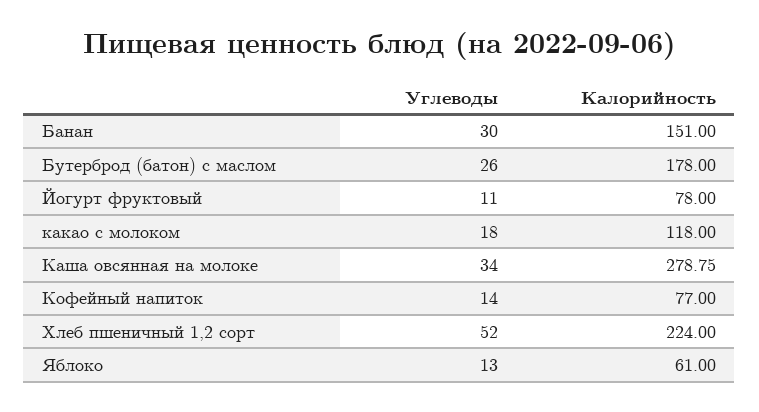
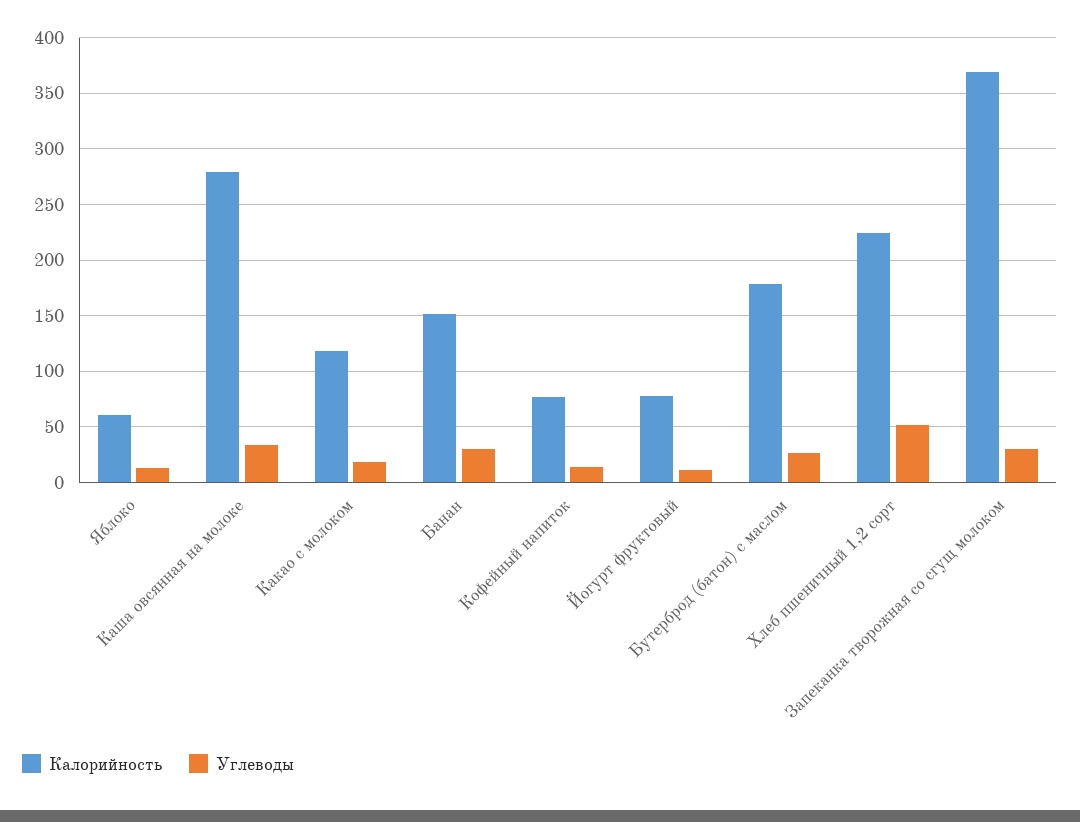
  {
    "Углеводы": {
      "Банан": 30,
      "Бутерброд (батон) с маслом": 26,
      "Йогурт фруктовый": 11,
      "какао с молоком": 18,
      "Каша овсянная на молоке": 34,
      "Кофейный напиток": 14,
      "Хлеб пшеничный 1,2 сорт": 52,
-     "Яблоко": 13
+     "Яблоко": 13,
+     "Запеканка творожная со сгущ молоком": 30
    },
    "Калорийность": {
      "Банан": 151,
      "Бутерброд (батон) с маслом": 178,
      "Йогурт фруктовый": 78,
      "какао с молоком": 118,
      "Каша овсянная на молоке": 278.75,
      "Кофейный напиток": 77,
      "Хлеб пшеничный 1,2 сорт": 224,
-     "Яблоко": 61
+     "Яблоко": 61,
+     "Запеканка творожная со сгущ молоком": 370
    }
  }

